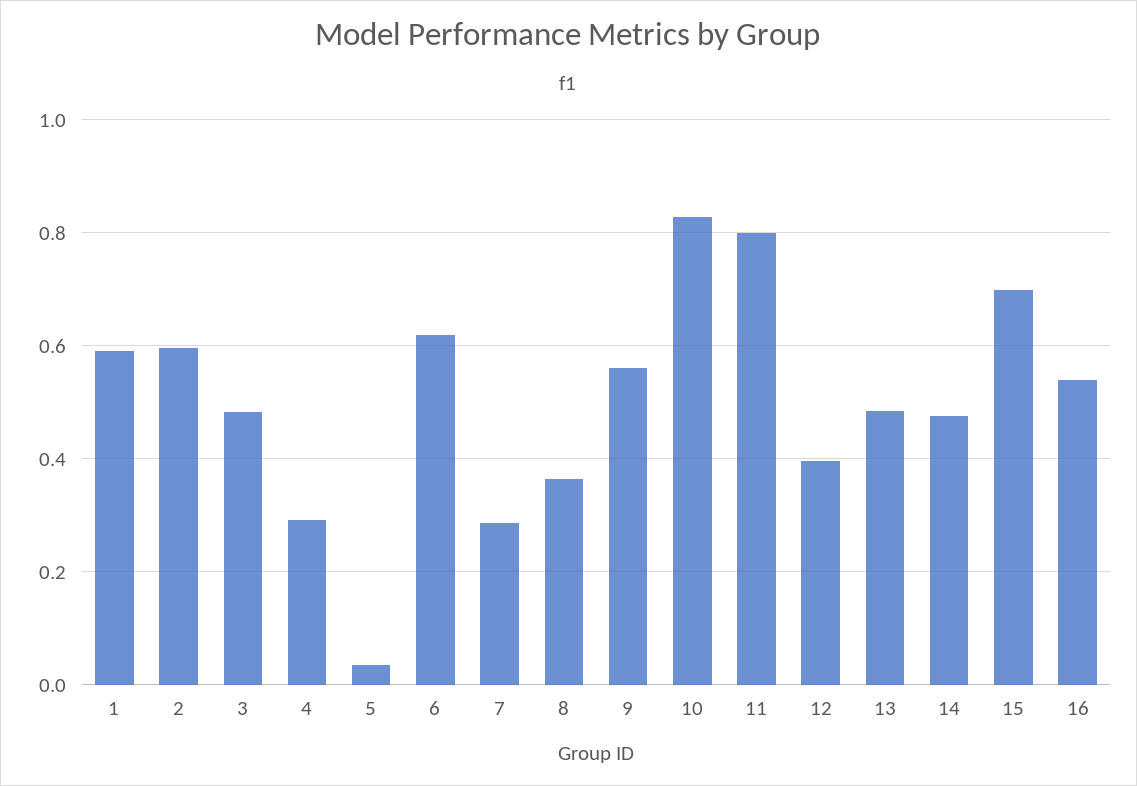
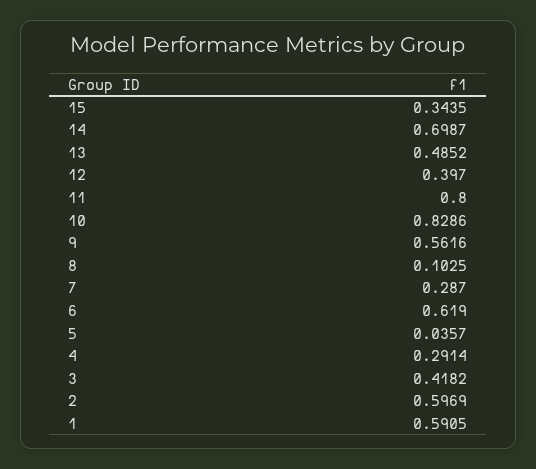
  {
    "1": 0.5905,
    "2": 0.5969,
-   "3": 0.48,
+   "3": 0.4182,
    "4": 0.2914,
    "5": 0.0357,
    "6": 0.619,
    "7": 0.287,
-   "8": 0.36,
+   "8": 0.1025,
    "9": 0.5616,
    "10": 0.8286,
    "11": 0.8,
    "12": 0.397,
    "13": 0.4852,
-   "14": 0.48,
+   "14": 0.6987,
-   "15": 0.7,
+   "15": 0.3435
-   "16": 0.54
  }

